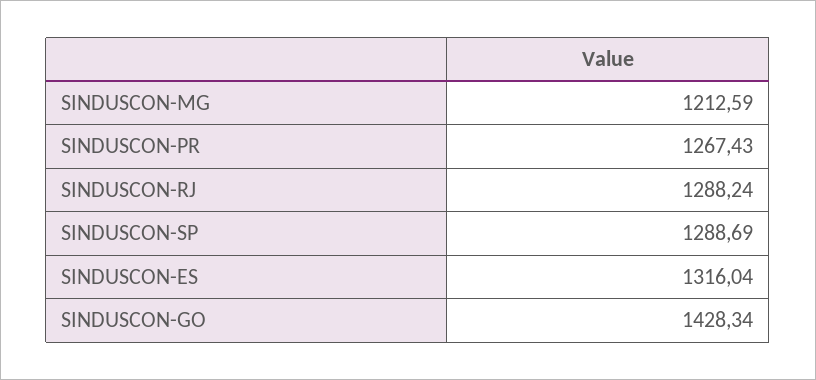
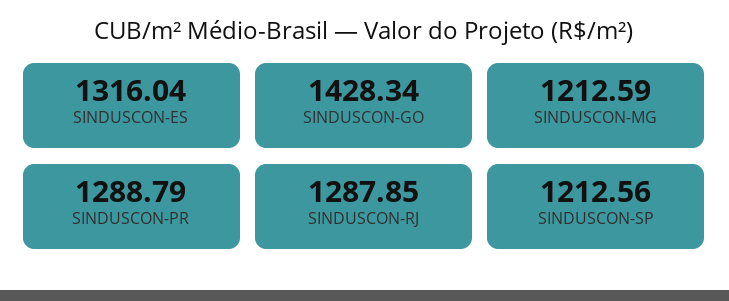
  {
    "SINDUSCON-MG": 1212.59,
-   "SINDUSCON-PR": 1267.43,
+   "SINDUSCON-PR": 1288.79,
-   "SINDUSCON-RJ": 1288.24,
+   "SINDUSCON-RJ": 1287.85,
-   "SINDUSCON-SP": 1288.69,
+   "SINDUSCON-SP": 1212.56,
    "SINDUSCON-ES": 1316.04,
    "SINDUSCON-GO": 1428.34
  }

